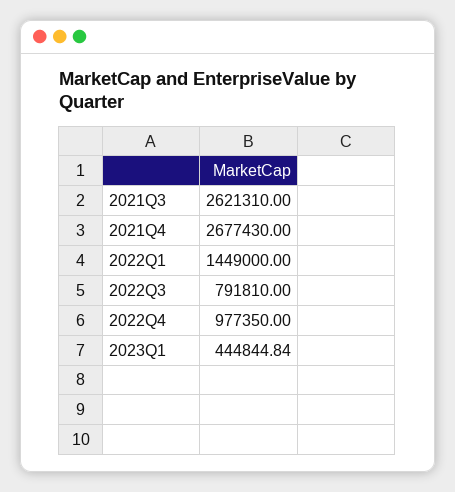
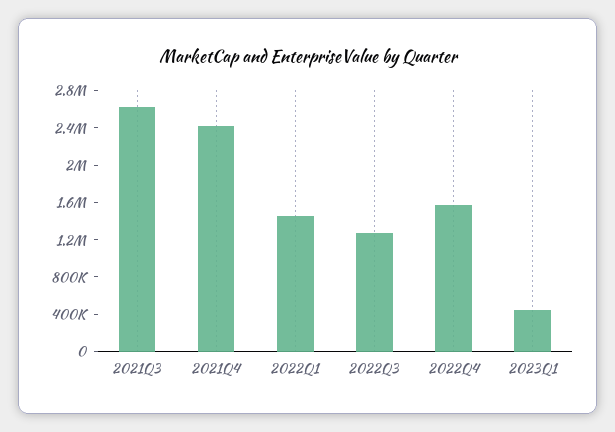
  {
    "2021Q3": 2621310,
-   "2021Q4": 2677430,
+   "2021Q4": 2400000,
    "2022Q1": 1449000,
-   "2022Q3": 791810,
+   "2022Q3": 1300000,
-   "2022Q4": 977350,
+   "2022Q4": 1600000,
    "2023Q1": 444844.84
  }

